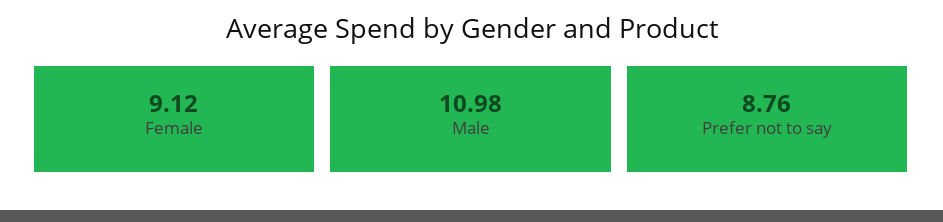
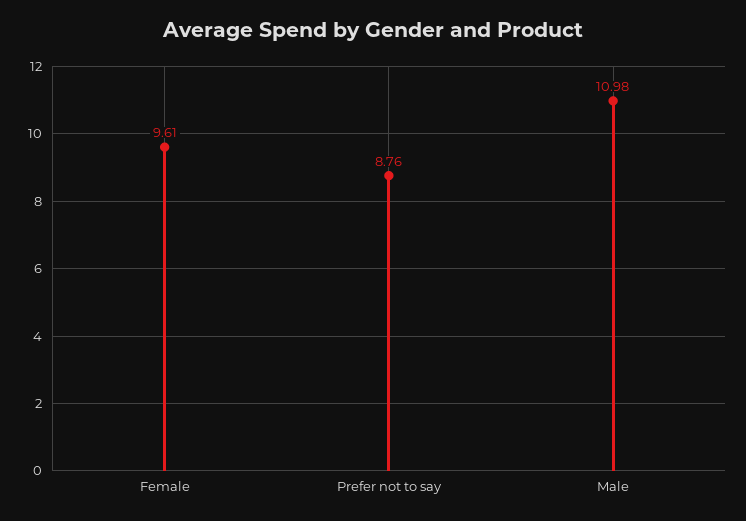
  {
-   "Female": 9.12,
+   "Female": 9.61,
    "Male": 10.98,
    "Prefer not to say": 8.76
  }

